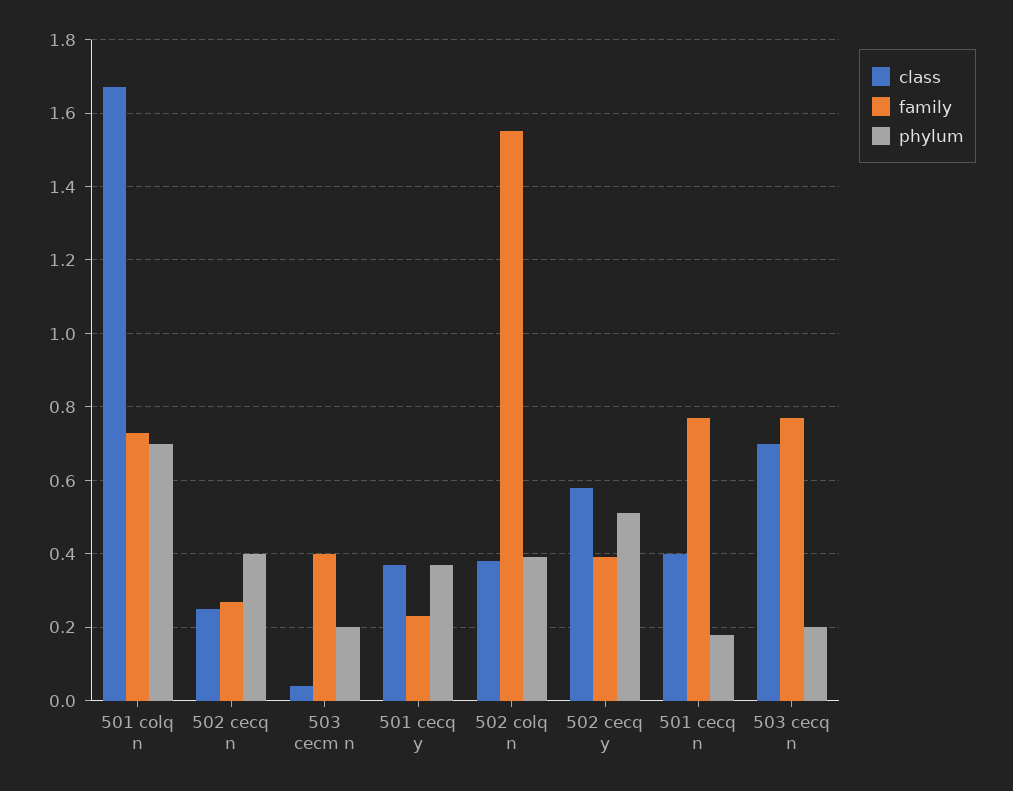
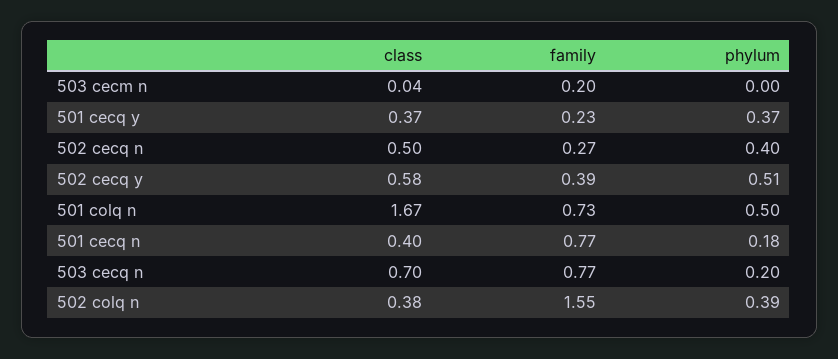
  {
    "class": {
      "501 colq n": 1.67,
-     "502 cecq n": 0.25,
+     "502 cecq n": 0.5,
      "503 cecm n": 0.04,
      "501 cecq y": 0.37,
      "502 colq n": 0.38,
      "502 cecq y": 0.58,
      "501 cecq n": 0.4,
      "503 cecq n": 0.7
    },
    "family": {
      "501 colq n": 0.73,
      "502 cecq n": 0.27,
-     "503 cecm n": 0.4,
+     "503 cecm n": 0.2,
      "501 cecq y": 0.23,
      "502 colq n": 1.55,
      "502 cecq y": 0.39,
      "501 cecq n": 0.77,
      "503 cecq n": 0.77
    },
    "phylum": {
-     "501 colq n": 0.7,
+     "501 colq n": 0.5,
      "502 cecq n": 0.4,
-     "503 cecm n": 0.2,
+     "503 cecm n": 0,
      "501 cecq y": 0.37,
      "502 colq n": 0.39,
      "502 cecq y": 0.51,
      "501 cecq n": 0.18,
      "503 cecq n": 0.2
    }
  }

